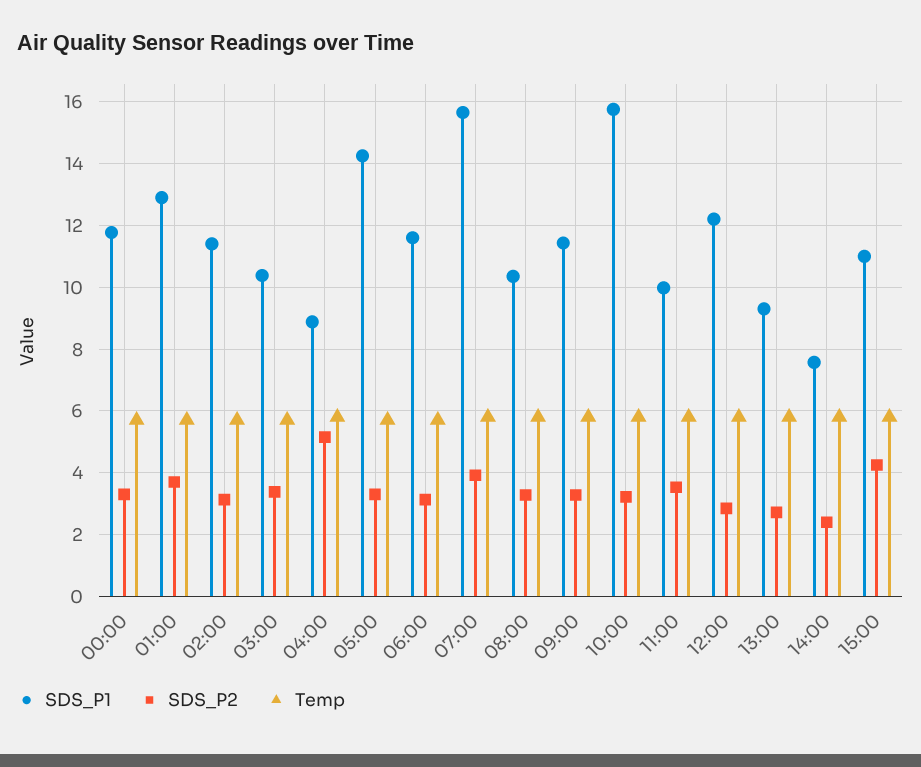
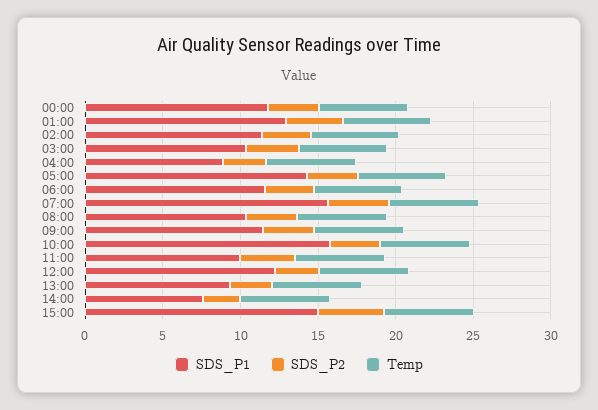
  {
    "SDS_P1": {
      "00:00": 11.8,
      "01:00": 13,
      "02:00": 11.4,
      "03:00": 10.4,
      "04:00": 8.8,
      "05:00": 14.2,
      "06:00": 11.6,
      "07:00": 15.6,
      "08:00": 10.4,
      "09:00": 11.4,
      "10:00": 15.8,
      "11:00": 10,
      "12:00": 12.2,
      "13:00": 9.4,
      "14:00": 7.6,
-     "15:00": 11
+     "15:00": 15
    },
    "SDS_P2": {
      "00:00": 3.4,
      "01:00": 3.8,
      "02:00": 3.2,
      "03:00": 3.4,
-     "04:00": 5.2,
+     "04:00": 3,
      "05:00": 3.4,
      "06:00": 3.2,
      "07:00": 4,
      "08:00": 3.2,
      "09:00": 3.2,
      "10:00": 3.2,
      "11:00": 3.6,
      "12:00": 2.8,
      "13:00": 2.8,
      "14:00": 2.4,
      "15:00": 4.2
    },
    "Temp": {
      "00:00": 5.8,
      "01:00": 5.8,
      "02:00": 5.8,
      "03:00": 5.8,
      "04:00": 5.8,
      "05:00": 5.8,
      "06:00": 5.8,
      "07:00": 5.8,
      "08:00": 5.8,
      "09:00": 5.8,
      "10:00": 5.8,
      "11:00": 5.8,
      "12:00": 5.8,
      "13:00": 5.8,
      "14:00": 5.8,
      "15:00": 5.8
    }
  }

